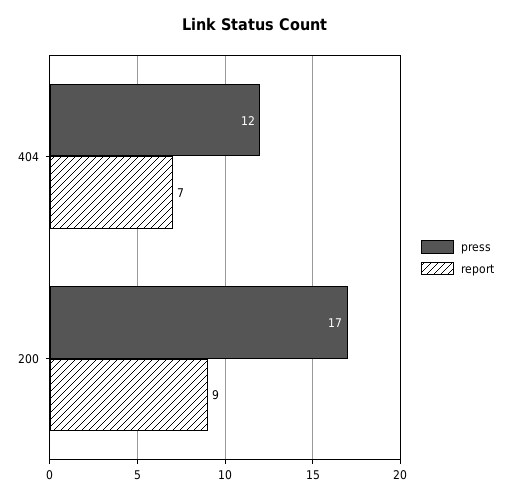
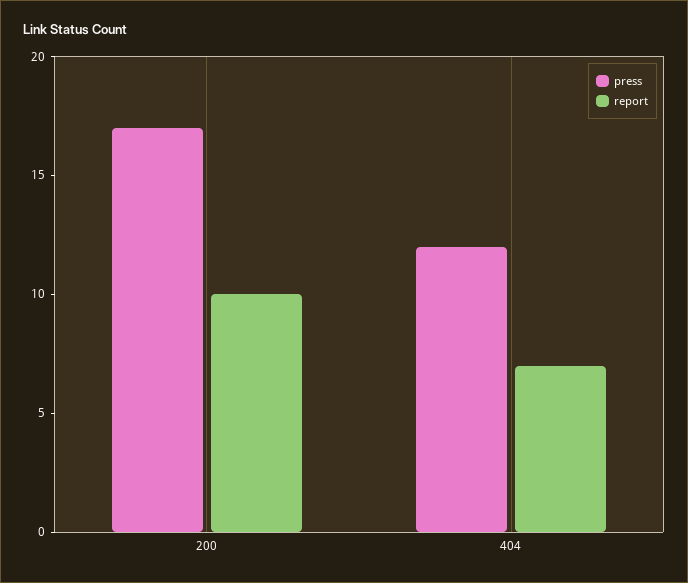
  {
    "press": {
      "404": 12,
      "200": 17
    },
    "report": {
      "404": 7,
-     "200": 9
+     "200": 10
    }
  }

